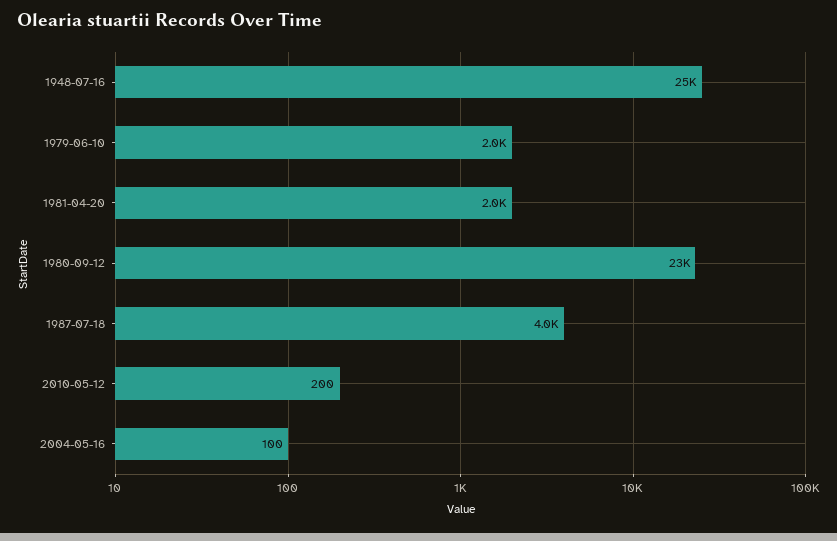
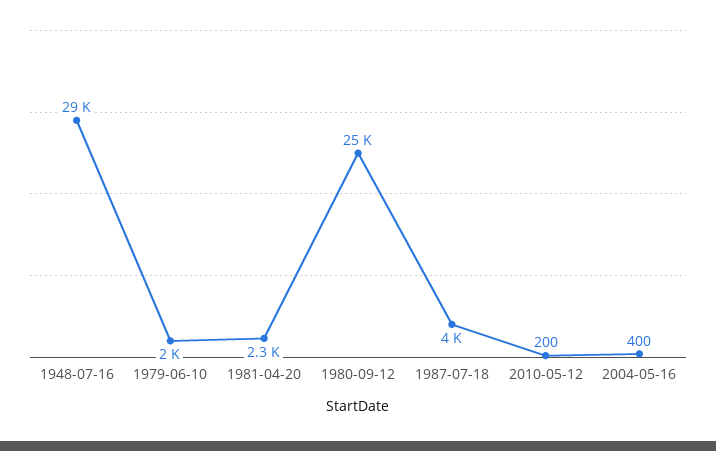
  {
-   "1948-07-16": 25000,
+   "1948-07-16": 29000,
    "1979-06-10": 2000,
-   "1981-04-20": 2000,
+   "1981-04-20": 2300,
-   "1980-09-12": 23000,
+   "1980-09-12": 25000,
    "1987-07-18": 4000,
    "2010-05-12": 200,
-   "2004-05-16": 100
+   "2004-05-16": 400
  }

